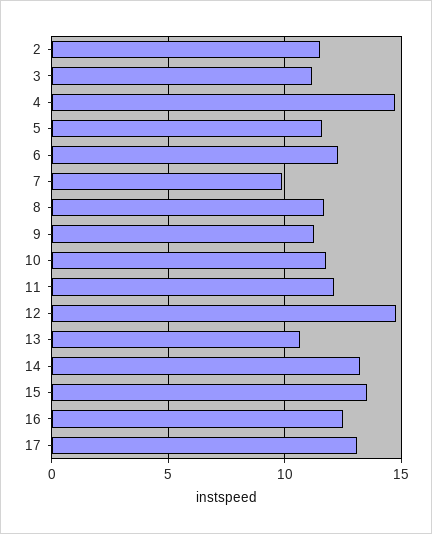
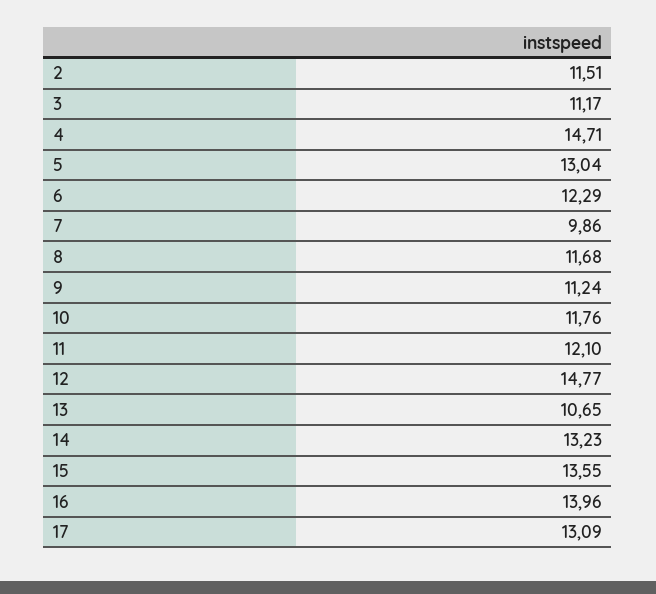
  {
    "2": 11.51,
    "3": 11.17,
    "4": 14.71,
-   "5": 11.5,
+   "5": 13.04,
    "6": 12.29,
    "7": 9.86,
    "8": 11.68,
    "9": 11.24,
    "10": 11.76,
    "11": 12.1,
    "12": 14.77,
    "13": 10.65,
    "14": 13.23,
    "15": 13.55,
-   "16": 12.5,
+   "16": 13.96,
    "17": 13.09
  }

